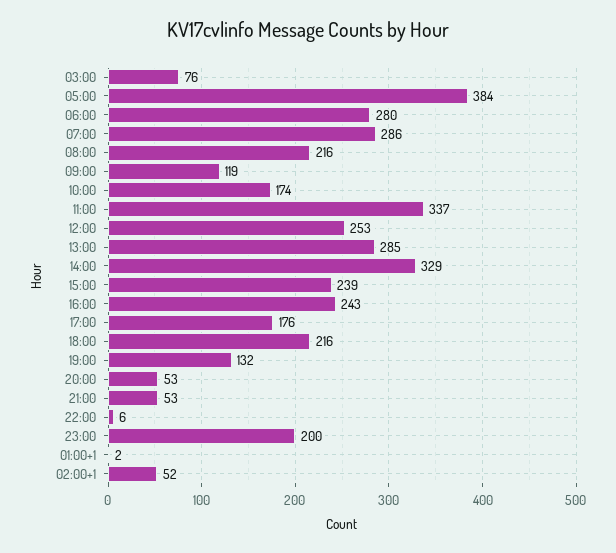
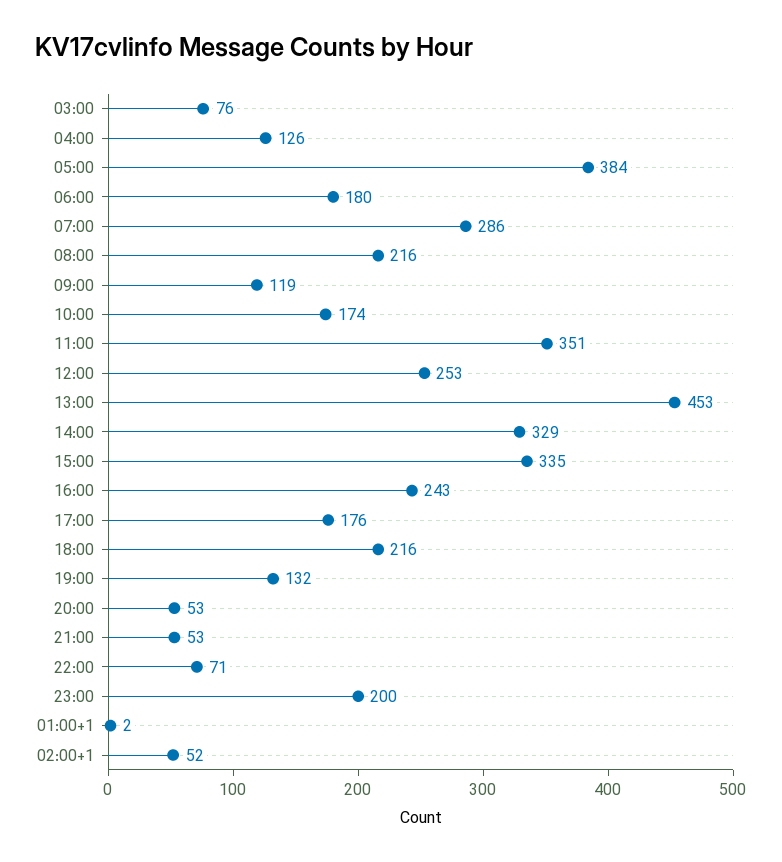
  {
    "03:00": 76,
    "05:00": 384,
-   "06:00": 280,
+   "06:00": 180,
    "07:00": 286,
    "08:00": 216,
    "09:00": 119,
    "10:00": 174,
-   "11:00": 337,
+   "11:00": 351,
    "12:00": 253,
-   "13:00": 285,
+   "13:00": 453,
    "14:00": 329,
-   "15:00": 239,
+   "15:00": 335,
    "16:00": 243,
    "17:00": 176,
    "18:00": 216,
    "19:00": 132,
    "20:00": 53,
    "21:00": 53,
-   "22:00": 6,
+   "22:00": 71,
    "23:00": 200,
    "01:00+1": 2,
-   "02:00+1": 52
+   "02:00+1": 52,
+   "04:00": 126
  }

